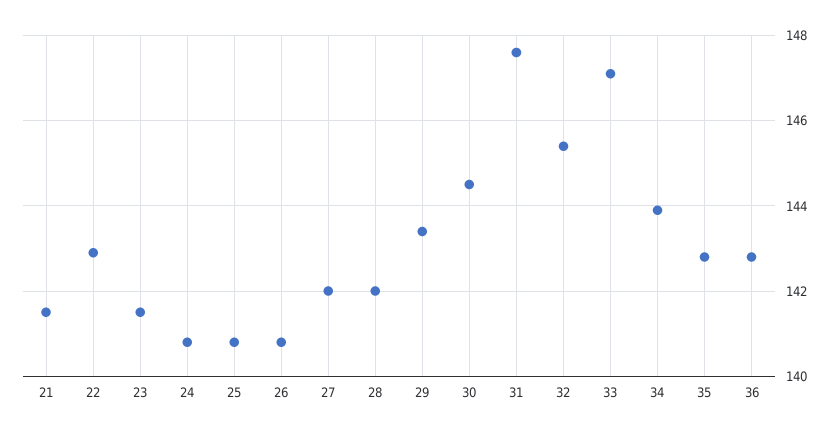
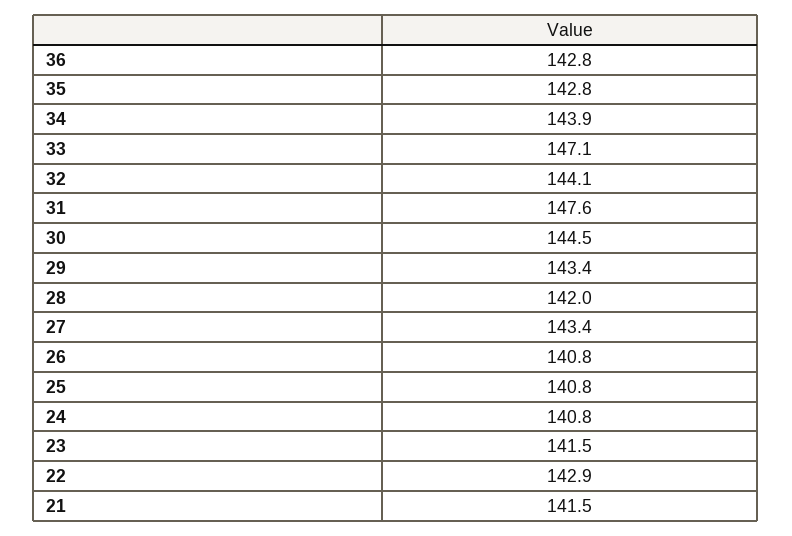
  {
    "21": 141.5,
    "22": 142.9,
    "23": 141.5,
    "24": 140.8,
    "25": 140.8,
    "26": 140.8,
-   "27": 142,
+   "27": 143.4,
    "28": 142,
    "29": 143.4,
    "30": 144.5,
    "31": 147.6,
-   "32": 145.5,
+   "32": 144.1,
    "33": 147.1,
    "34": 143.9,
    "35": 142.8,
    "36": 142.8
  }

